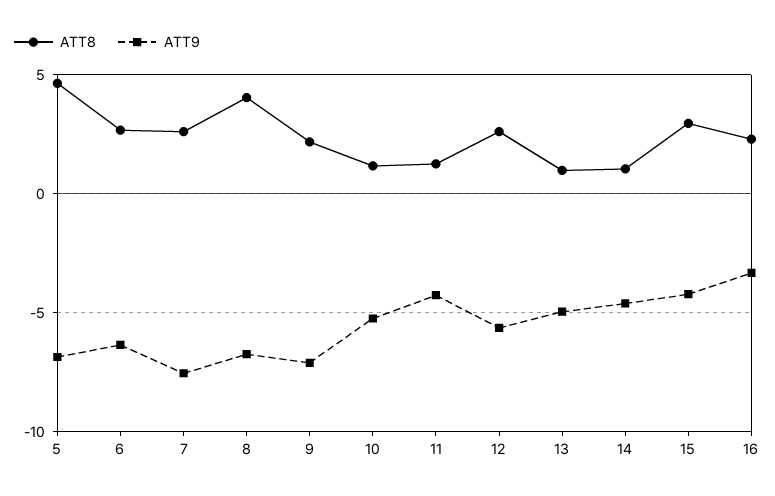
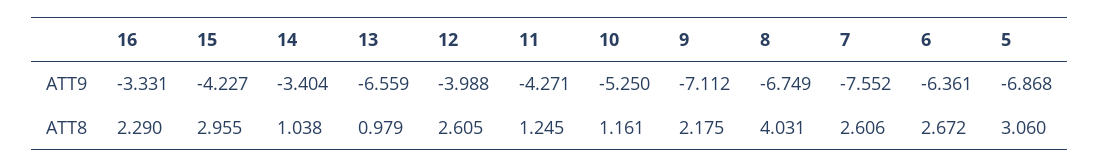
  {
    "ATT8": {
-     "5": 4.5,
+     "5": 3.06,
      "6": 2.672,
      "7": 2.606,
      "8": 4.031,
      "9": 2.175,
      "10": 1.161,
      "11": 1.245,
      "12": 2.605,
      "13": 0.979,
      "14": 1.038,
      "15": 2.955,
      "16": 2.29
    },
    "ATT9": {
      "5": -6.868,
      "6": -6.361,
      "7": -7.552,
      "8": -6.749,
      "9": -7.112,
      "10": -5.25,
      "11": -4.271,
-     "12": -5.5,
+     "12": -3.988,
-     "13": -5,
+     "13": -6.559,
-     "14": -4.5,
+     "14": -3.404,
      "15": -4.227,
      "16": -3.331
    }
  }

